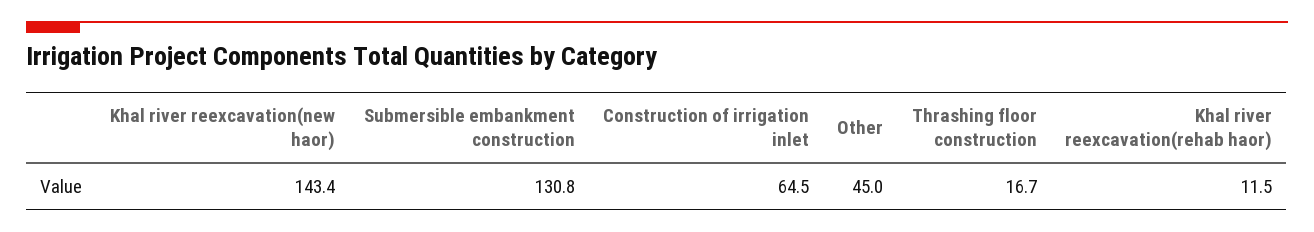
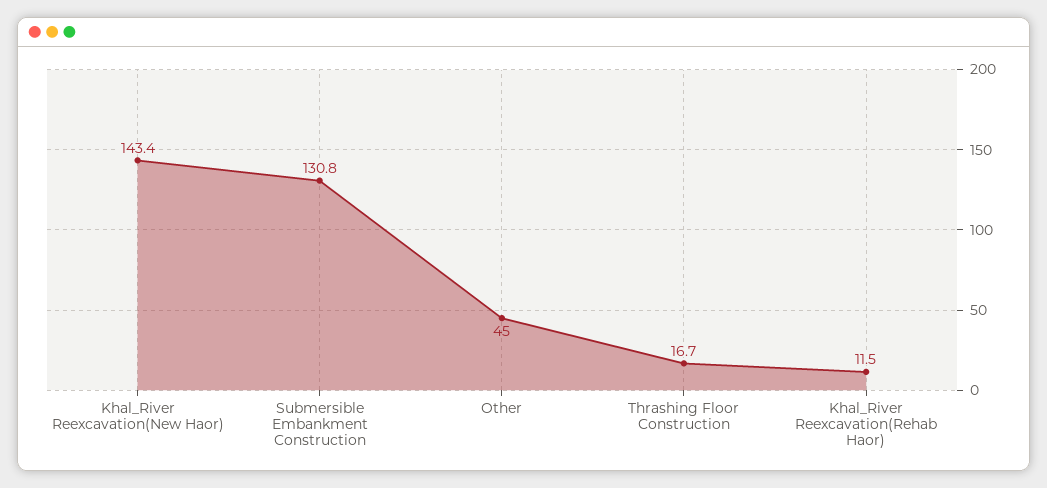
  {
    "Khal river reexcavation(new haor)": 143.4,
    "Submersible embankment construction": 130.8,
-   "Construction of irrigation inlet": 64.5,
    "Other": 45,
    "Thrashing floor construction": 16.7,
    "Khal river reexcavation(rehab haor)": 11.5
  }

